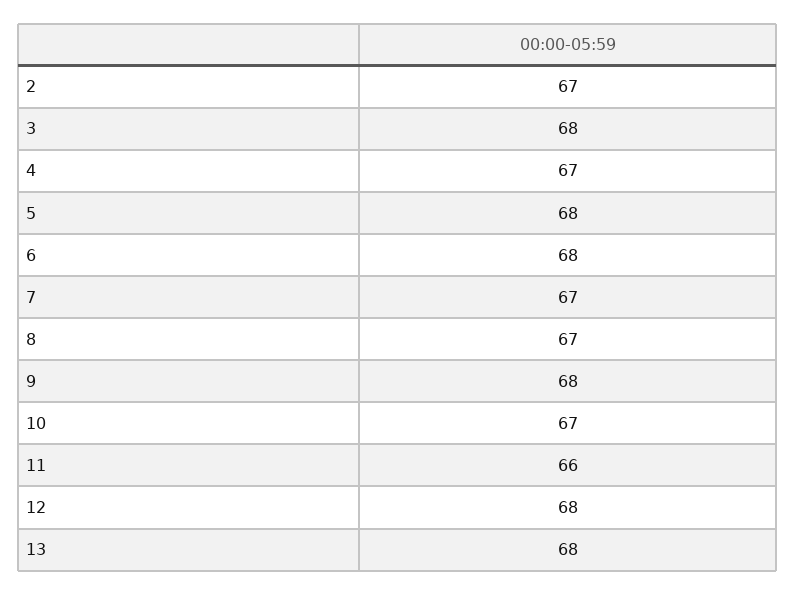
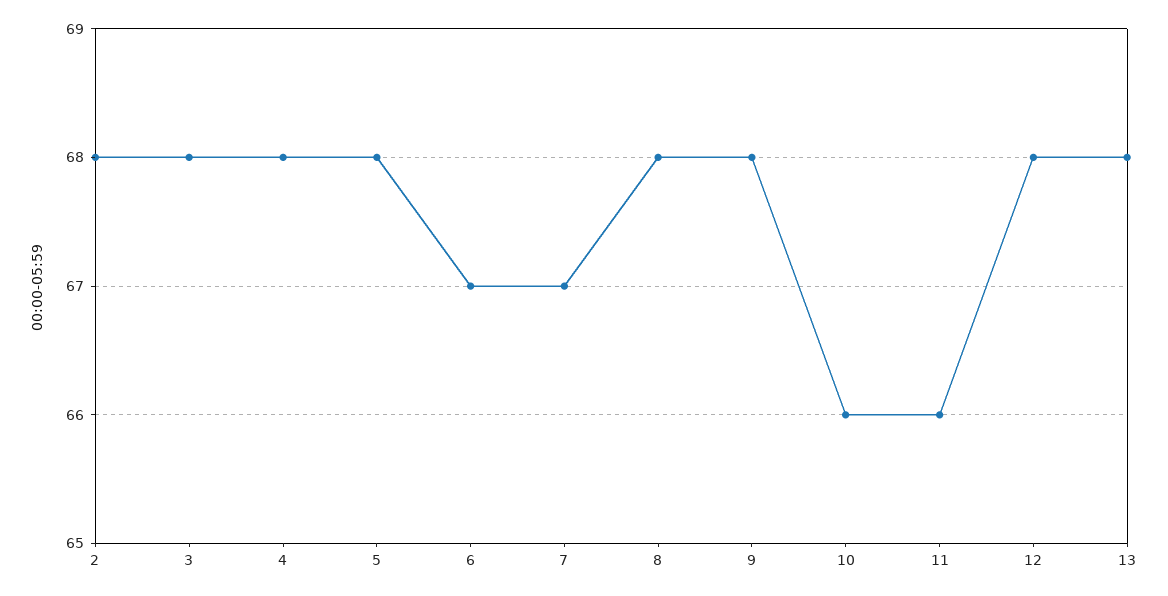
  {
-   "2": 67,
+   "2": 68,
    "3": 68,
-   "4": 67,
+   "4": 68,
    "5": 68,
-   "6": 68,
+   "6": 67,
    "7": 67,
-   "8": 67,
+   "8": 68,
    "9": 68,
-   "10": 67,
+   "10": 66,
    "11": 66,
    "12": 68,
    "13": 68
  }

